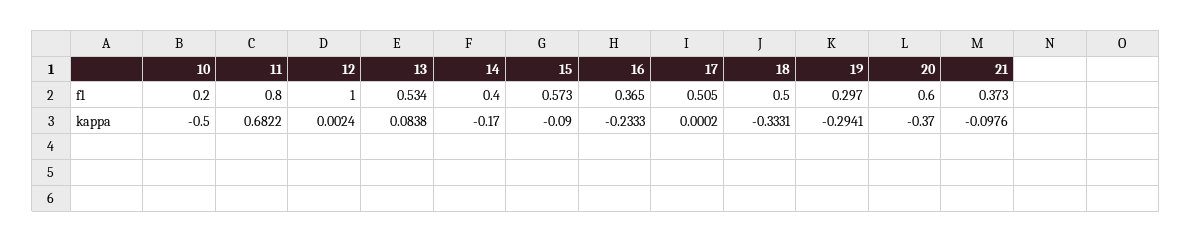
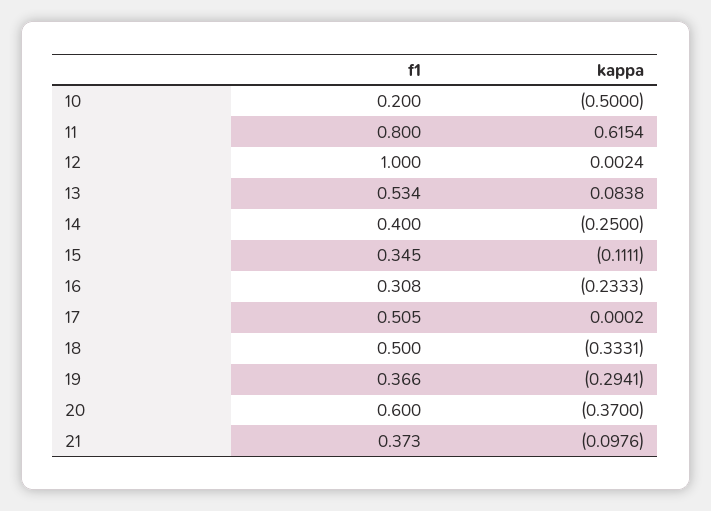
  {
    "10": {
      "f1": 0.2,
      "kappa": -0.5
    },
    "11": {
      "f1": 0.8,
-     "kappa": 0.6822
+     "kappa": 0.6154
    },
    "12": {
      "f1": 1,
      "kappa": 0.0024
    },
    "13": {
      "f1": 0.534,
      "kappa": 0.0838
    },
    "14": {
      "f1": 0.4,
-     "kappa": -0.17
+     "kappa": -0.25
    },
    "15": {
-     "f1": 0.573,
+     "f1": 0.345,
-     "kappa": -0.09
+     "kappa": -0.1111
    },
    "16": {
-     "f1": 0.365,
+     "f1": 0.308,
      "kappa": -0.2333
    },
    "17": {
      "f1": 0.505,
      "kappa": 0.0002
    },
    "18": {
      "f1": 0.5,
      "kappa": -0.3331
    },
    "19": {
-     "f1": 0.297,
+     "f1": 0.366,
      "kappa": -0.2941
    },
    "20": {
      "f1": 0.6,
      "kappa": -0.37
    },
    "21": {
      "f1": 0.373,
      "kappa": -0.0976
    }
  }

